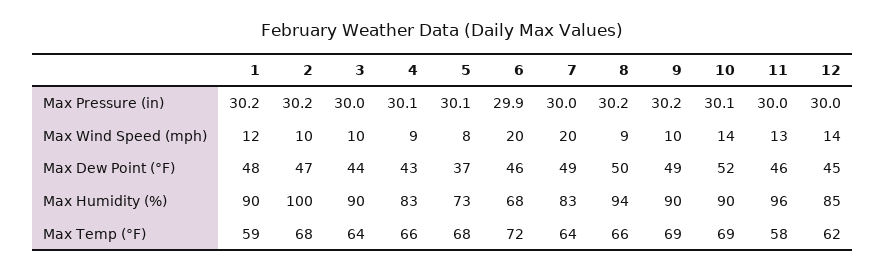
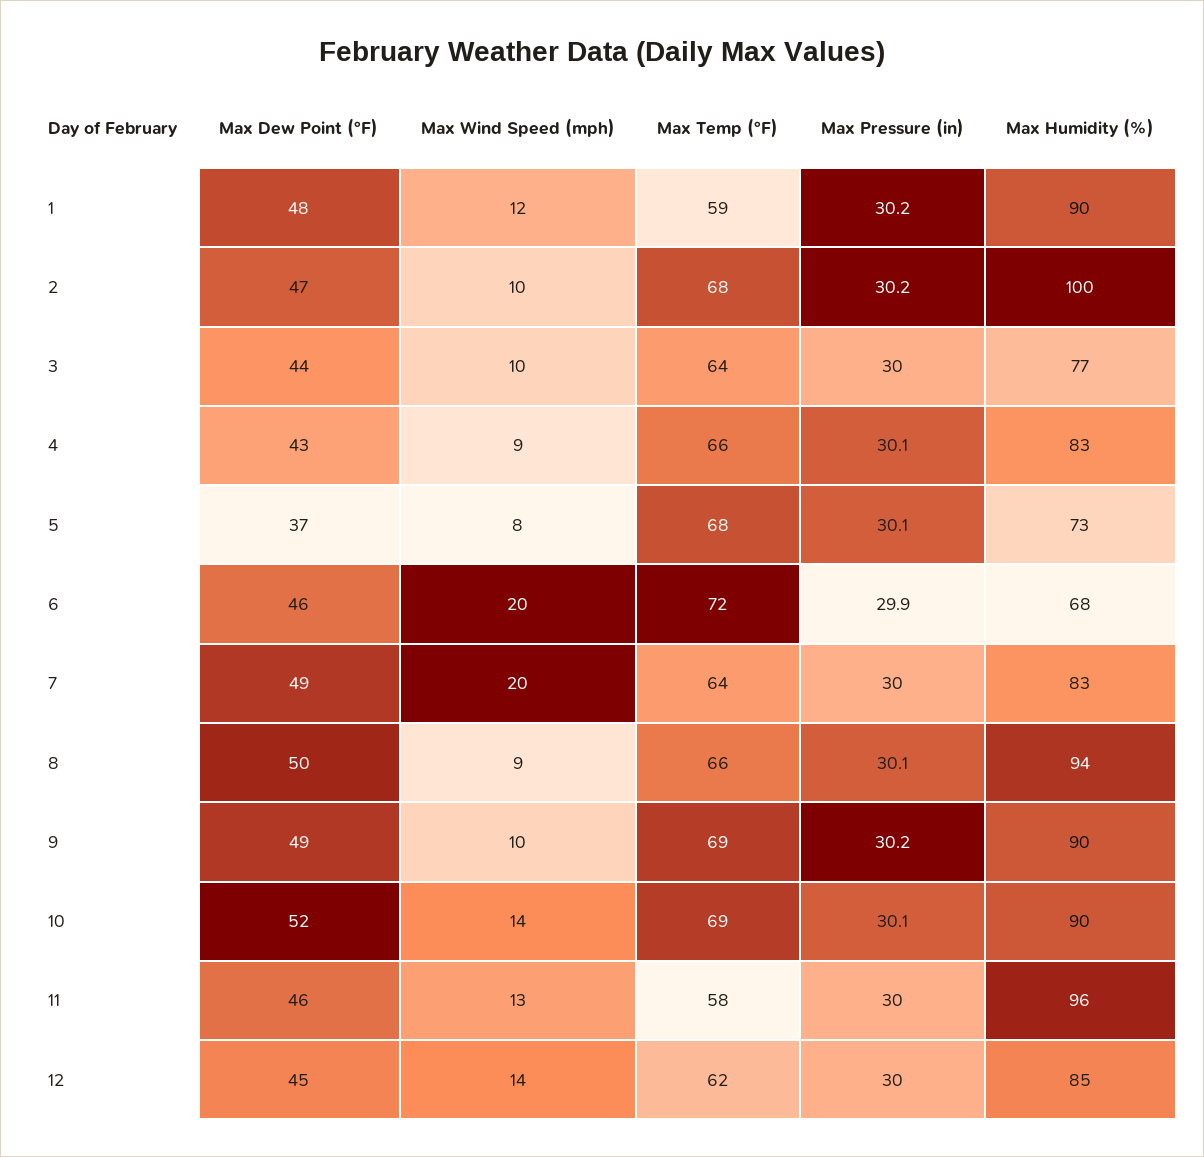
  {
    "1": {
      "Max Pressure (in)": 30.2,
      "Max Wind Speed (mph)": 12,
      "Max Dew Point (°F)": 48,
      "Max Humidity (%)": 90,
      "Max Temp (°F)": 59
    },
    "2": {
      "Max Pressure (in)": 30.2,
      "Max Wind Speed (mph)": 10,
      "Max Dew Point (°F)": 47,
      "Max Humidity (%)": 100,
      "Max Temp (°F)": 68
    },
    "3": {
      "Max Pressure (in)": 30,
      "Max Wind Speed (mph)": 10,
      "Max Dew Point (°F)": 44,
-     "Max Humidity (%)": 90,
+     "Max Humidity (%)": 77,
      "Max Temp (°F)": 64
    },
    "4": {
      "Max Pressure (in)": 30.1,
      "Max Wind Speed (mph)": 9,
      "Max Dew Point (°F)": 43,
      "Max Humidity (%)": 83,
      "Max Temp (°F)": 66
    },
    "5": {
      "Max Pressure (in)": 30.1,
      "Max Wind Speed (mph)": 8,
      "Max Dew Point (°F)": 37,
      "Max Humidity (%)": 73,
      "Max Temp (°F)": 68
    },
    "6": {
      "Max Pressure (in)": 29.9,
      "Max Wind Speed (mph)": 20,
      "Max Dew Point (°F)": 46,
      "Max Humidity (%)": 68,
      "Max Temp (°F)": 72
    },
    "7": {
      "Max Pressure (in)": 30,
      "Max Wind Speed (mph)": 20,
      "Max Dew Point (°F)": 49,
      "Max Humidity (%)": 83,
      "Max Temp (°F)": 64
    },
    "8": {
-     "Max Pressure (in)": 30.2,
+     "Max Pressure (in)": 30.1,
      "Max Wind Speed (mph)": 9,
      "Max Dew Point (°F)": 50,
      "Max Humidity (%)": 94,
      "Max Temp (°F)": 66
    },
    "9": {
      "Max Pressure (in)": 30.2,
      "Max Wind Speed (mph)": 10,
      "Max Dew Point (°F)": 49,
      "Max Humidity (%)": 90,
      "Max Temp (°F)": 69
    },
    "10": {
      "Max Pressure (in)": 30.1,
      "Max Wind Speed (mph)": 14,
      "Max Dew Point (°F)": 52,
      "Max Humidity (%)": 90,
      "Max Temp (°F)": 69
    },
    "11": {
      "Max Pressure (in)": 30,
      "Max Wind Speed (mph)": 13,
      "Max Dew Point (°F)": 46,
      "Max Humidity (%)": 96,
      "Max Temp (°F)": 58
    },
    "12": {
      "Max Pressure (in)": 30,
      "Max Wind Speed (mph)": 14,
      "Max Dew Point (°F)": 45,
      "Max Humidity (%)": 85,
      "Max Temp (°F)": 62
    }
  }

